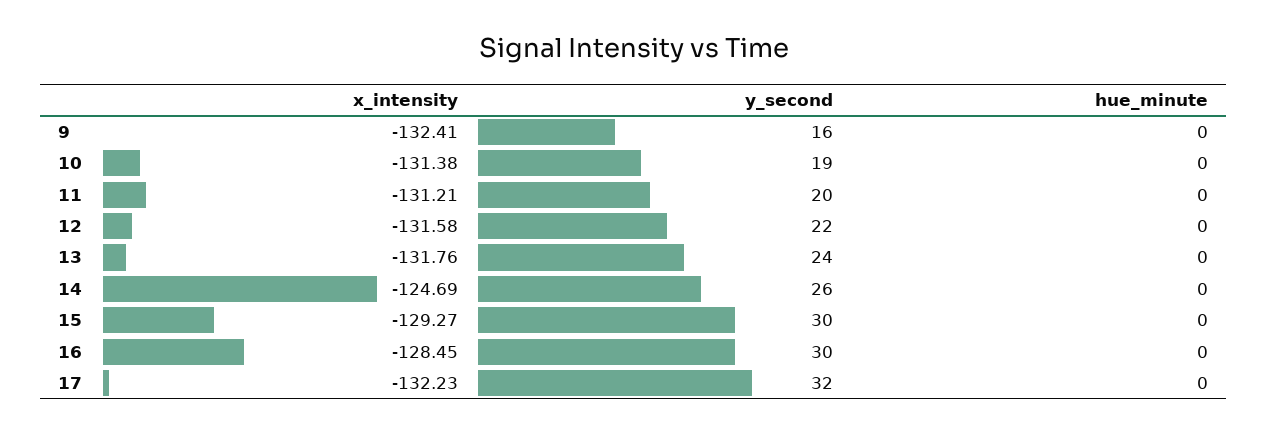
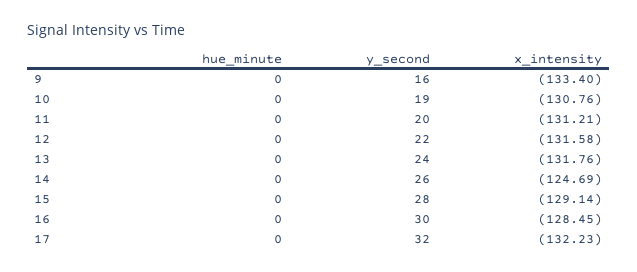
  {
    "x_intensity": {
-     "9": -132.41,
+     "9": -133.4,
-     "10": -131.38,
+     "10": -130.76,
      "11": -131.21,
      "12": -131.58,
      "13": -131.76,
      "14": -124.69,
-     "15": -129.27,
+     "15": -129.14,
      "16": -128.45,
      "17": -132.23
    },
    "y_second": {
      "9": 16,
      "10": 19,
      "11": 20,
      "12": 22,
      "13": 24,
      "14": 26,
-     "15": 30,
+     "15": 28,
      "16": 30,
      "17": 32
    },
    "hue_minute": {
      "9": 0,
      "10": 0,
      "11": 0,
      "12": 0,
      "13": 0,
      "14": 0,
      "15": 0,
      "16": 0,
      "17": 0
    }
  }

